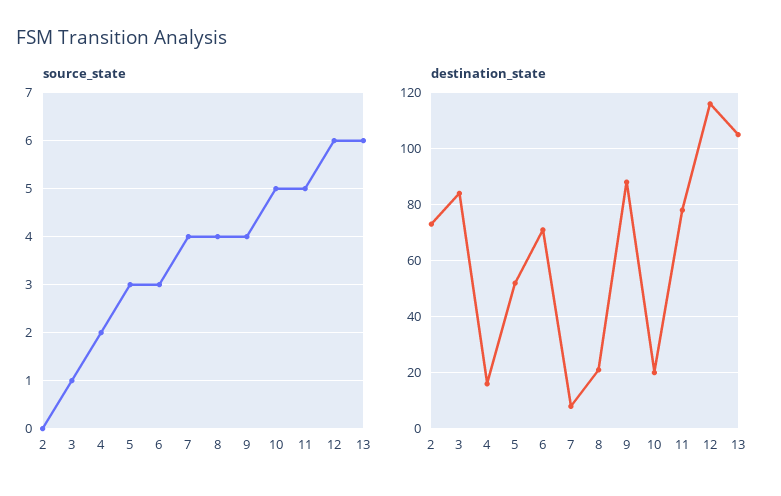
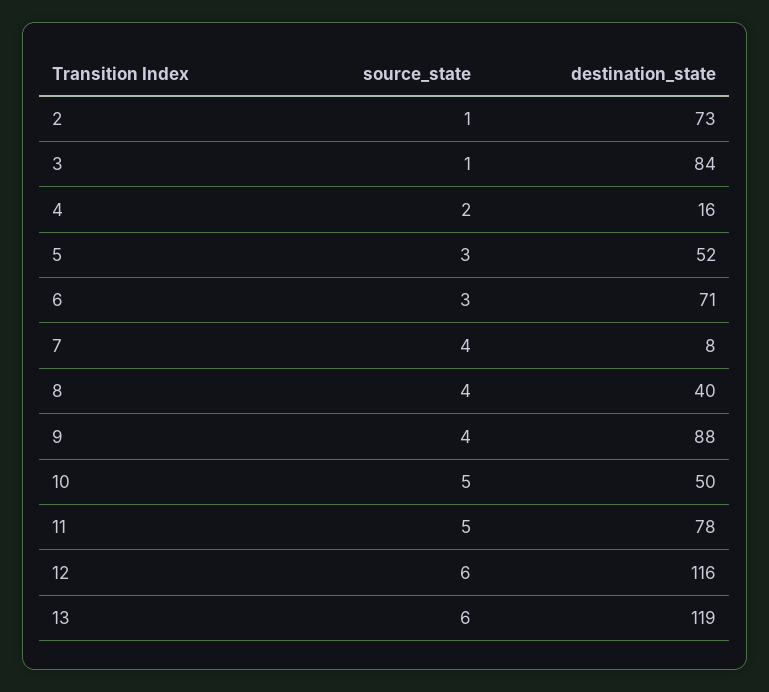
  {
    "source_state": {
-     "2": 0,
+     "2": 1,
      "3": 1,
      "4": 2,
      "5": 3,
      "6": 3,
      "7": 4,
      "8": 4,
      "9": 4,
      "10": 5,
      "11": 5,
      "12": 6,
      "13": 6
    },
    "destination_state": {
      "2": 73,
      "3": 84,
      "4": 16,
      "5": 52,
      "6": 71,
      "7": 8,
-     "8": 20,
+     "8": 40,
      "9": 88,
-     "10": 20,
+     "10": 50,
      "11": 78,
      "12": 116,
-     "13": 105
+     "13": 119
    }
  }

